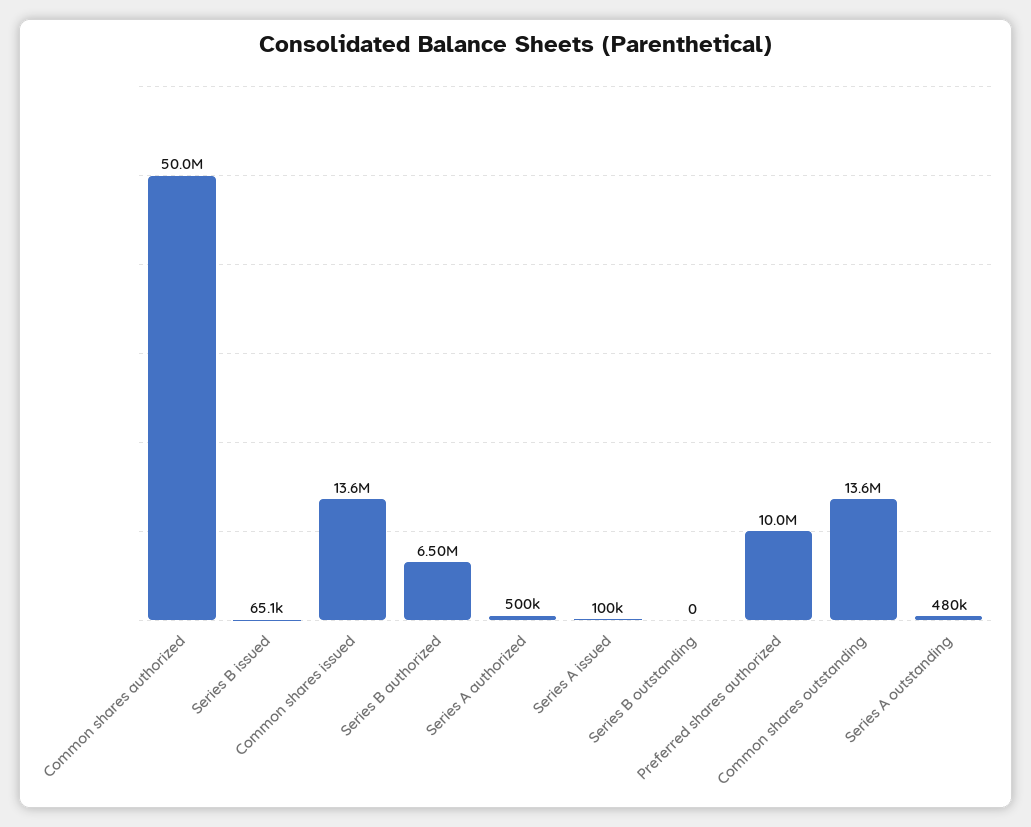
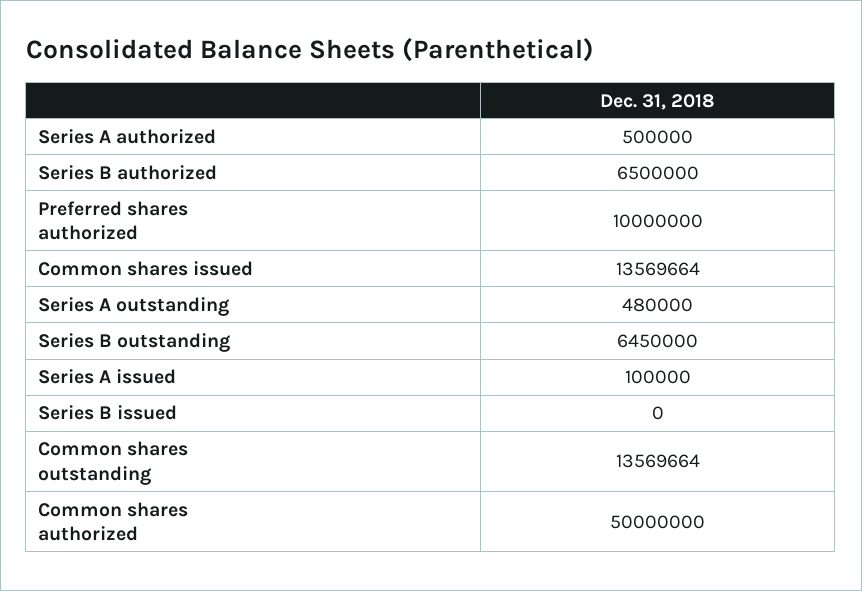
  {
    "Common shares authorized": 50000000,
-   "Series B issued": 65100,
+   "Series B issued": 0,
    "Common shares issued": 13569664,
    "Series B authorized": 6500000,
    "Series A authorized": 500000,
    "Series A issued": 100000,
-   "Series B outstanding": 0,
+   "Series B outstanding": 6450000,
    "Preferred shares authorized": 10000000,
    "Common shares outstanding": 13569664,
    "Series A outstanding": 480000
  }

